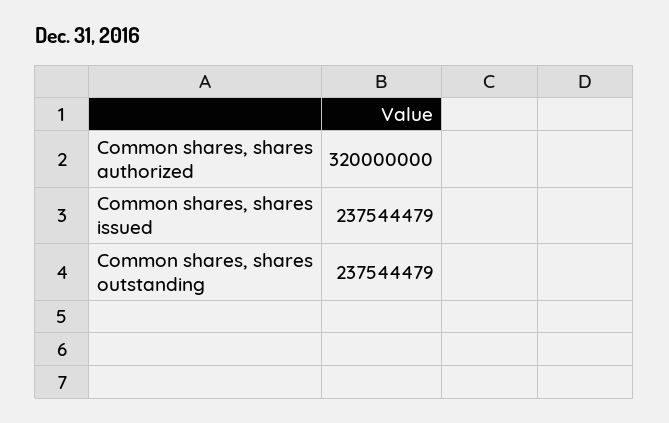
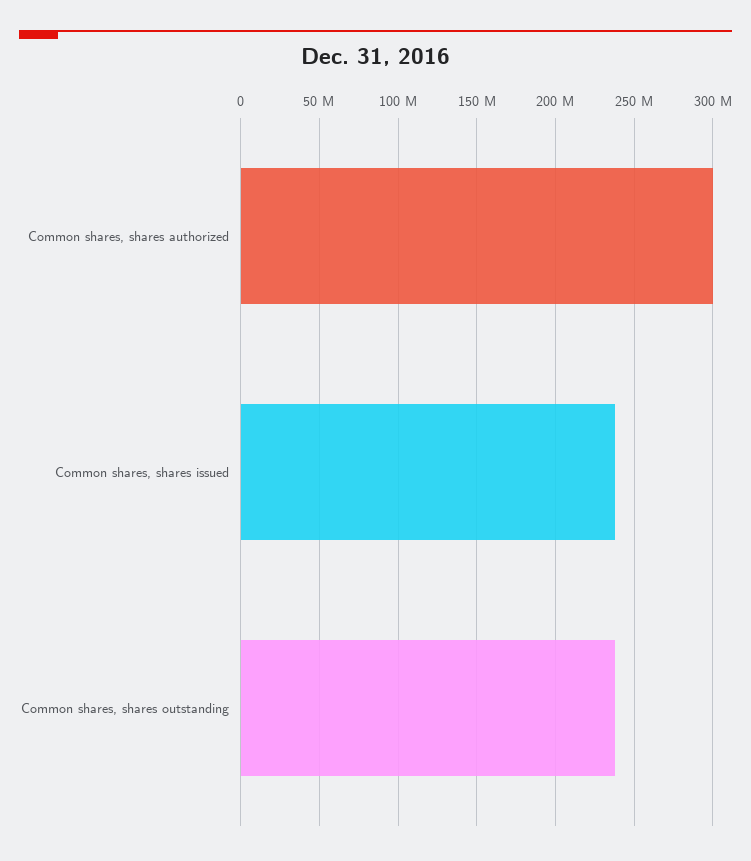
  {
-   "Common shares, shares authorized": 320000000,
+   "Common shares, shares authorized": 300000000,
    "Common shares, shares issued": 237544479,
    "Common shares, shares outstanding": 237544479
  }

